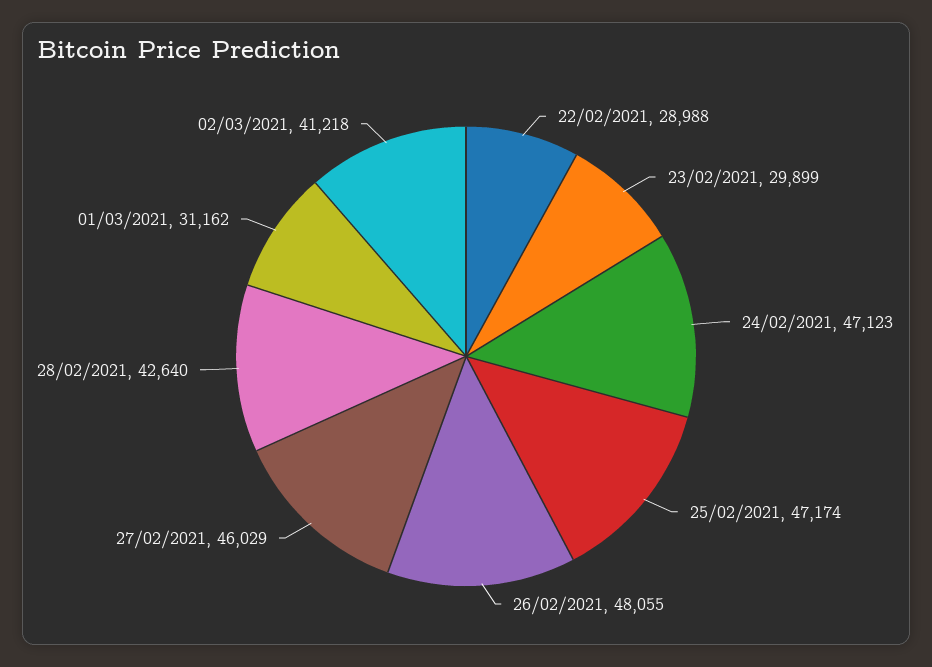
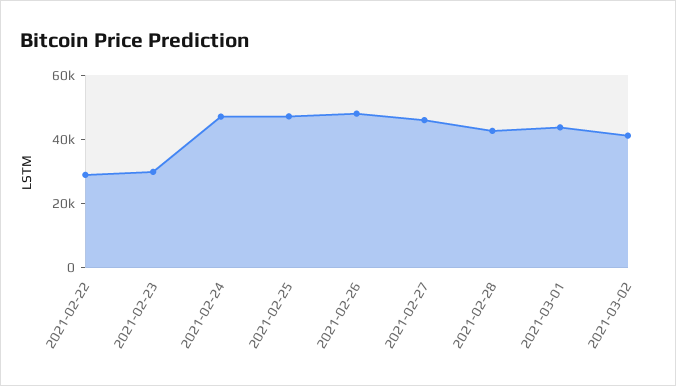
  {
    "22/02/2021": 28988,
    "23/02/2021": 29899,
    "24/02/2021": 47123,
    "25/02/2021": 47174,
    "26/02/2021": 48055,
    "27/02/2021": 46029,
    "28/02/2021": 42640,
-   "01/03/2021": 31162,
+   "01/03/2021": 45000,
    "02/03/2021": 41218
  }

